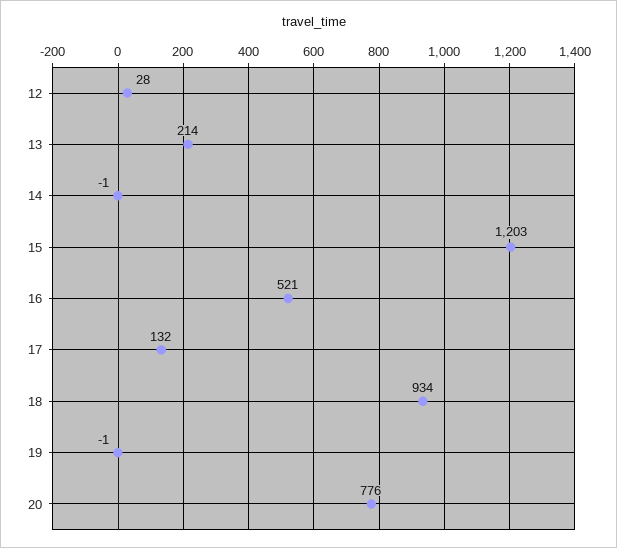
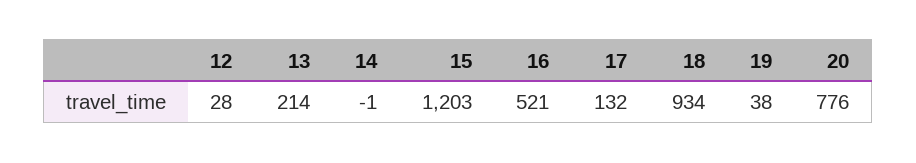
  {
    "12": 28,
    "13": 214,
    "14": -1,
    "15": 1203,
    "16": 521,
    "17": 132,
    "18": 934,
-   "19": -1,
+   "19": 38,
    "20": 776
  }

